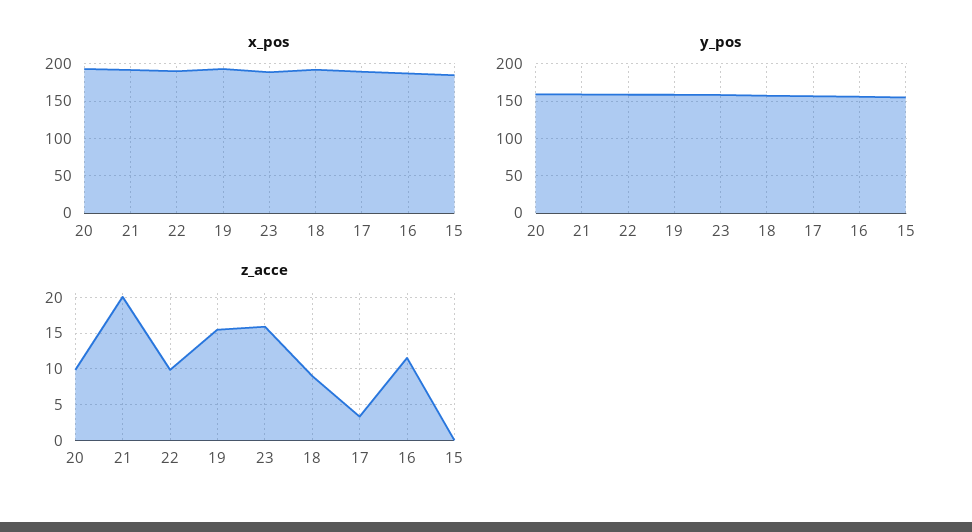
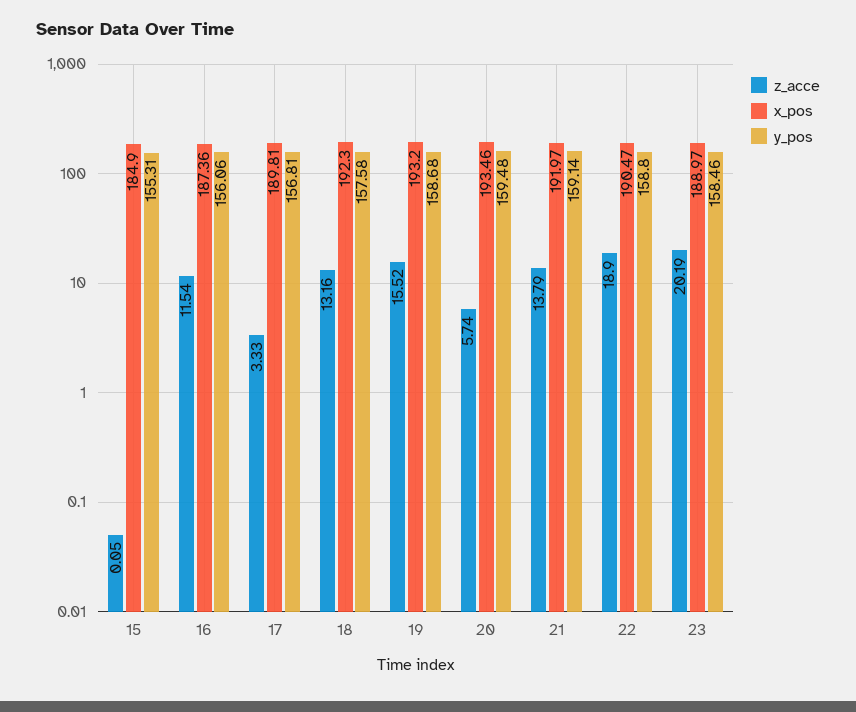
  {
    "x_pos": {
      "20": 193.46,
      "21": 191.97,
      "22": 190.47,
      "19": 193.2,
      "23": 188.97,
      "18": 192.3,
      "17": 189.81,
      "16": 187.36,
      "15": 184.9
    },
    "y_pos": {
      "20": 159.48,
      "21": 159.14,
      "22": 158.8,
      "19": 158.68,
      "23": 158.46,
      "18": 157.58,
      "17": 156.81,
      "16": 156.06,
      "15": 155.31
    },
    "z_acce": {
-     "20": 10,
+     "20": 5.74,
-     "21": 20,
+     "21": 13.79,
-     "22": 10,
+     "22": 18.9,
      "19": 15.52,
-     "23": 16,
+     "23": 20.19,
-     "18": 9,
+     "18": 13.16,
      "17": 3.33,
      "16": 11.54,
      "15": 0.05
    }
  }

